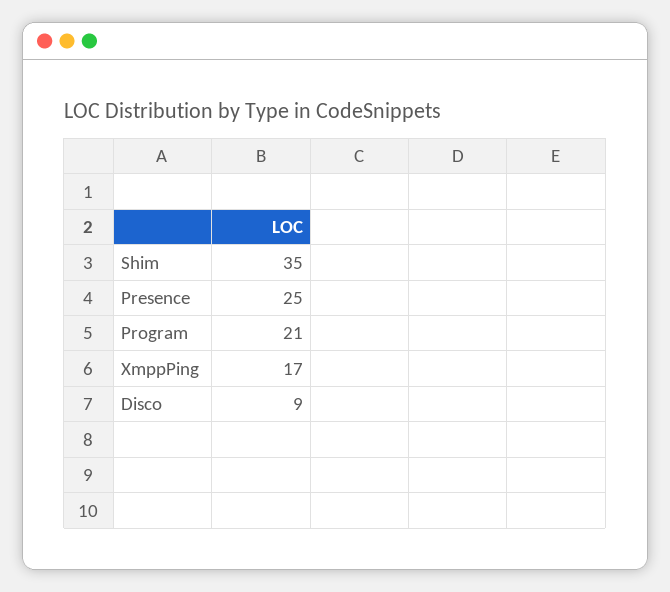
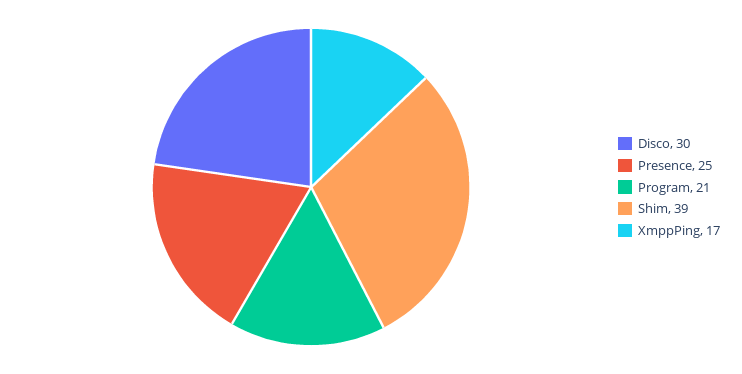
  {
-   "Shim": 35,
+   "Shim": 39,
    "Presence": 25,
    "Program": 21,
    "XmppPing": 17,
-   "Disco": 9
+   "Disco": 30
  }

